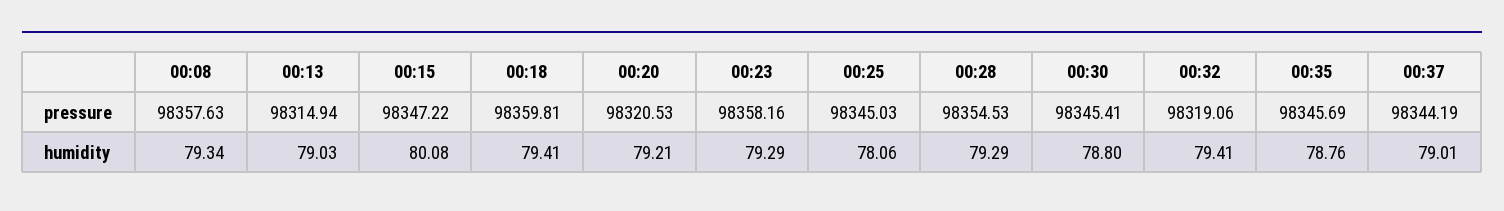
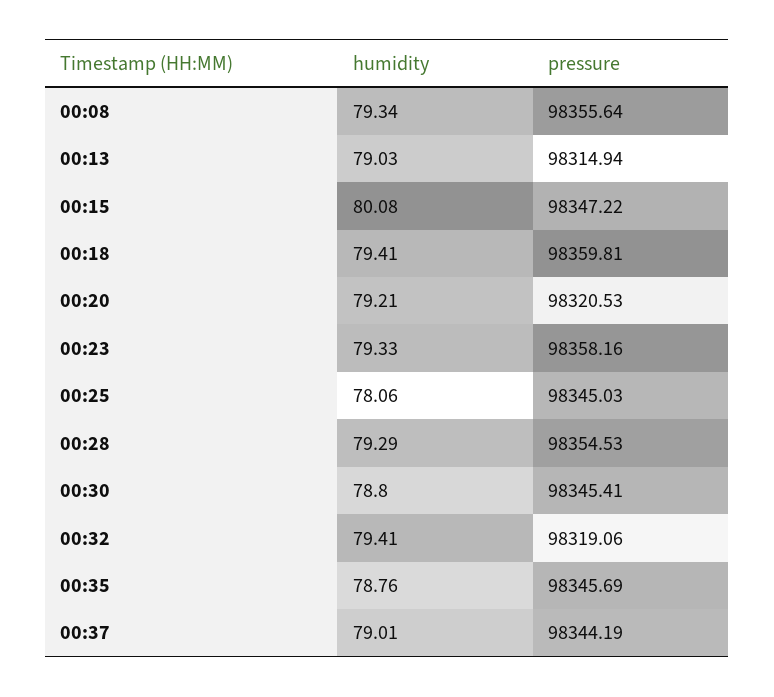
  {
    "00:08": {
-     "pressure": 98357.63,
+     "pressure": 98355.64,
      "humidity": 79.34
    },
    "00:13": {
      "pressure": 98314.94,
      "humidity": 79.03
    },
    "00:15": {
      "pressure": 98347.22,
      "humidity": 80.08
    },
    "00:18": {
      "pressure": 98359.81,
      "humidity": 79.41
    },
    "00:20": {
      "pressure": 98320.53,
      "humidity": 79.21
    },
    "00:23": {
      "pressure": 98358.16,
-     "humidity": 79.29
+     "humidity": 79.33
    },
    "00:25": {
      "pressure": 98345.03,
      "humidity": 78.06
    },
    "00:28": {
      "pressure": 98354.53,
      "humidity": 79.29
    },
    "00:30": {
      "pressure": 98345.41,
      "humidity": 78.8
    },
    "00:32": {
      "pressure": 98319.06,
      "humidity": 79.41
    },
    "00:35": {
      "pressure": 98345.69,
      "humidity": 78.76
    },
    "00:37": {
      "pressure": 98344.19,
      "humidity": 79.01
    }
  }

